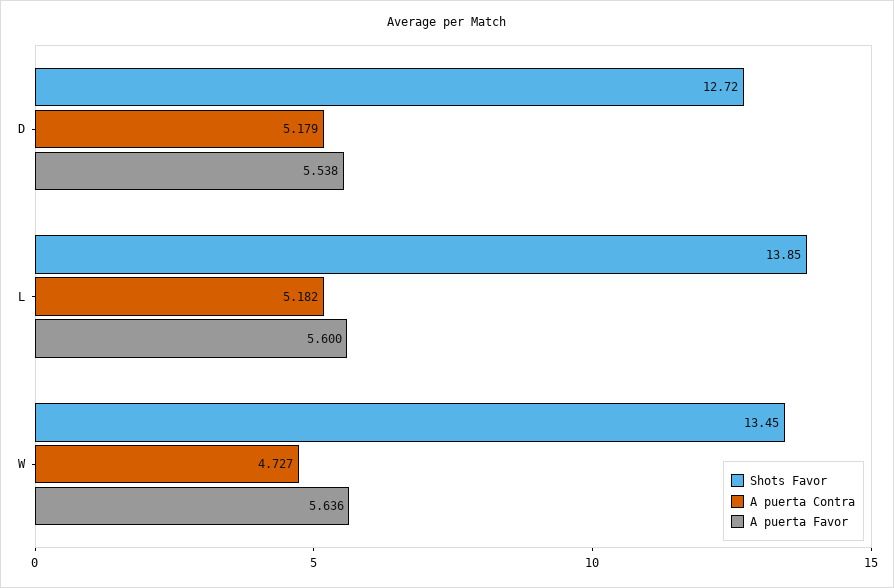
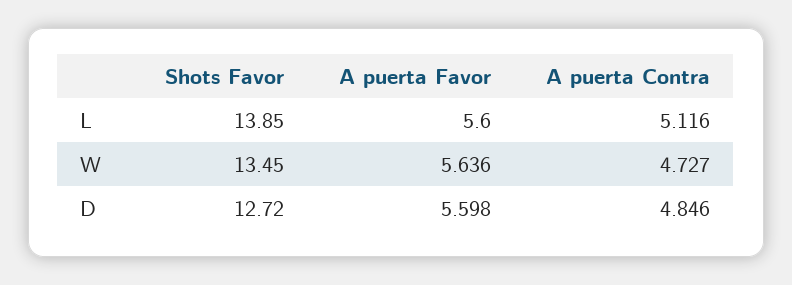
  {
    "Shots Favor": {
      "D": 12.72,
      "L": 13.85,
      "W": 13.45
    },
    "A puerta Contra": {
-     "D": 5.179,
+     "D": 4.846,
-     "L": 5.182,
+     "L": 5.116,
      "W": 4.727
    },
    "A puerta Favor": {
-     "D": 5.538,
+     "D": 5.598,
      "L": 5.6,
      "W": 5.636
    }
  }

